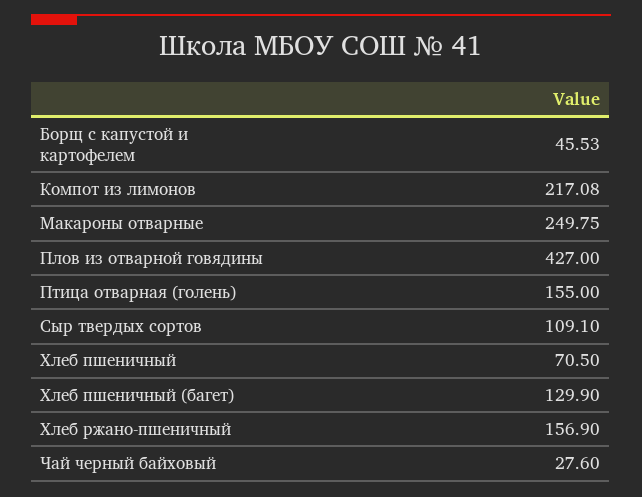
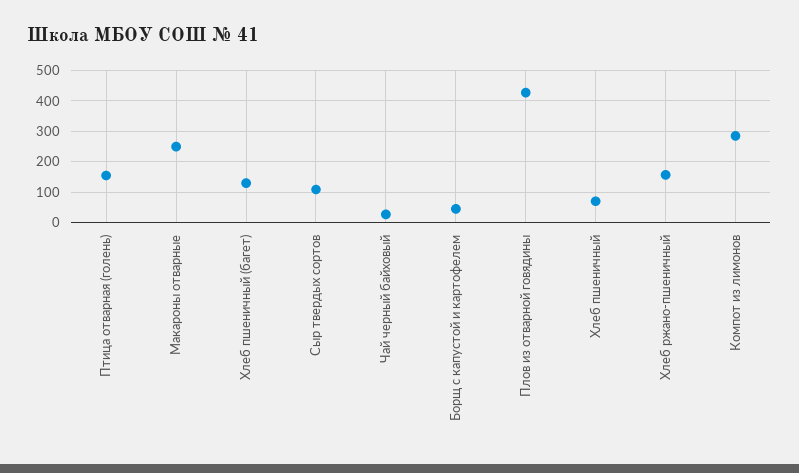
  {
    "Борщ с капустой и картофелем": 45.53,
-   "Компот из лимонов": 217.08,
+   "Компот из лимонов": 280,
    "Макароны отварные": 249.75,
    "Плов из отварной говядины": 427,
    "Птица отварная (голень)": 155,
    "Сыр твердых сортов": 109.1,
    "Хлеб пшеничный": 70.5,
    "Хлеб пшеничный (багет)": 129.9,
    "Хлеб ржано-пшеничный": 156.9,
    "Чай черный байховый": 27.6
  }

